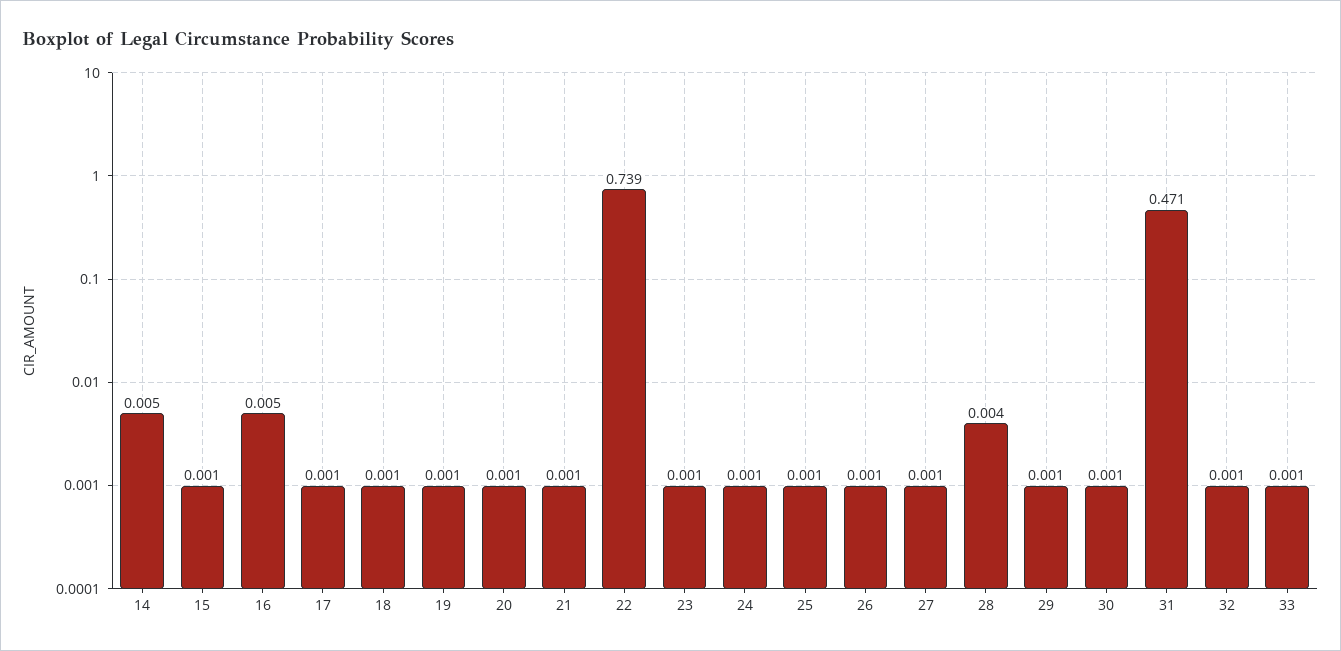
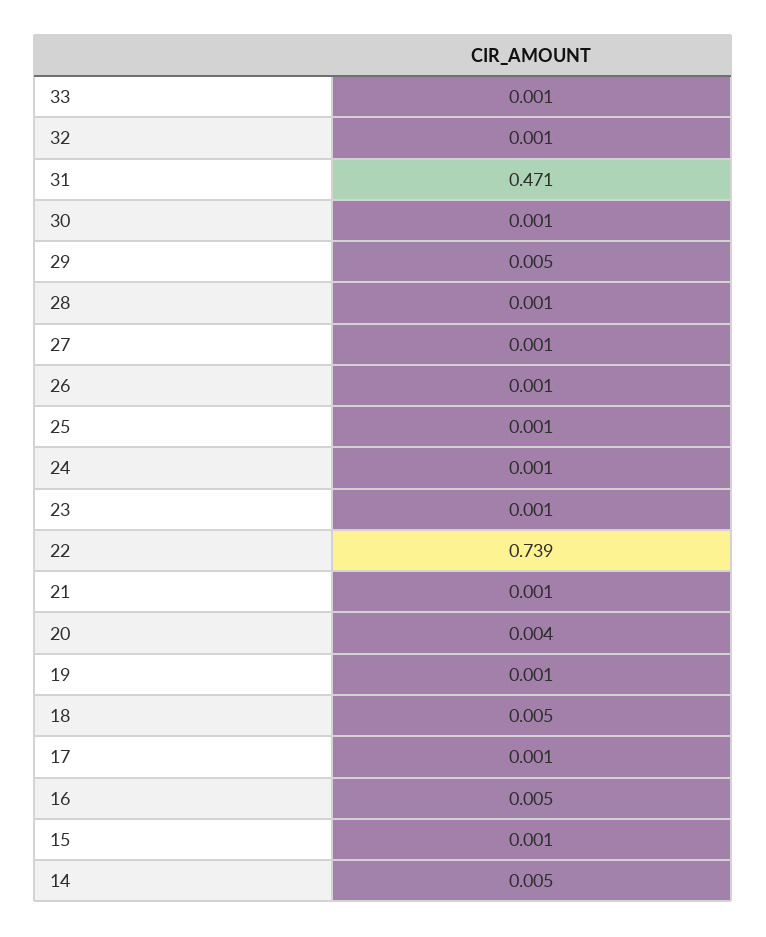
  {
    "14": 0.005,
    "15": 0.001,
    "16": 0.005,
    "17": 0.001,
-   "18": 0.001,
+   "18": 0.005,
    "19": 0.001,
-   "20": 0.001,
+   "20": 0.004,
    "21": 0.001,
    "22": 0.739,
    "23": 0.001,
    "24": 0.001,
    "25": 0.001,
    "26": 0.001,
    "27": 0.001,
-   "28": 0.004,
+   "28": 0.001,
-   "29": 0.001,
+   "29": 0.005,
    "30": 0.001,
    "31": 0.471,
    "32": 0.001,
    "33": 0.001
  }

